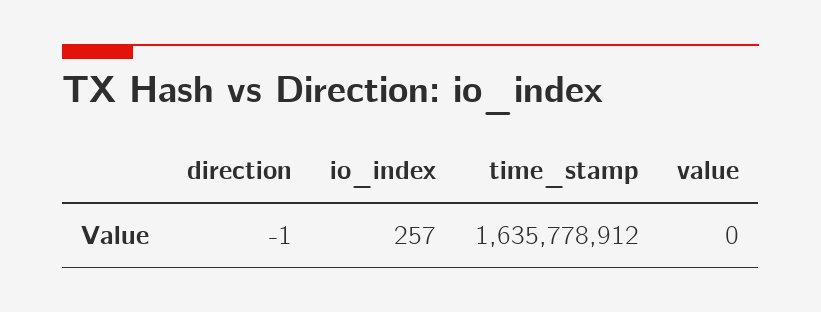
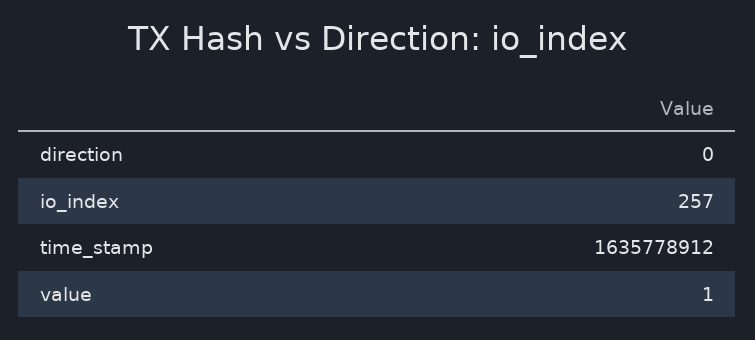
  {
-   "direction": -1,
+   "direction": 0,
    "io_index": 257,
    "time_stamp": 1635778912,
-   "value": 0
+   "value": 1
  }

